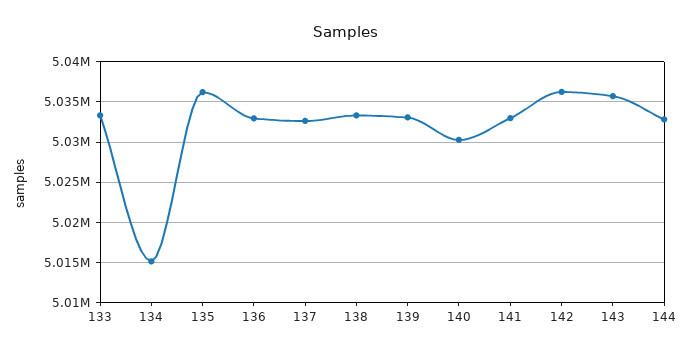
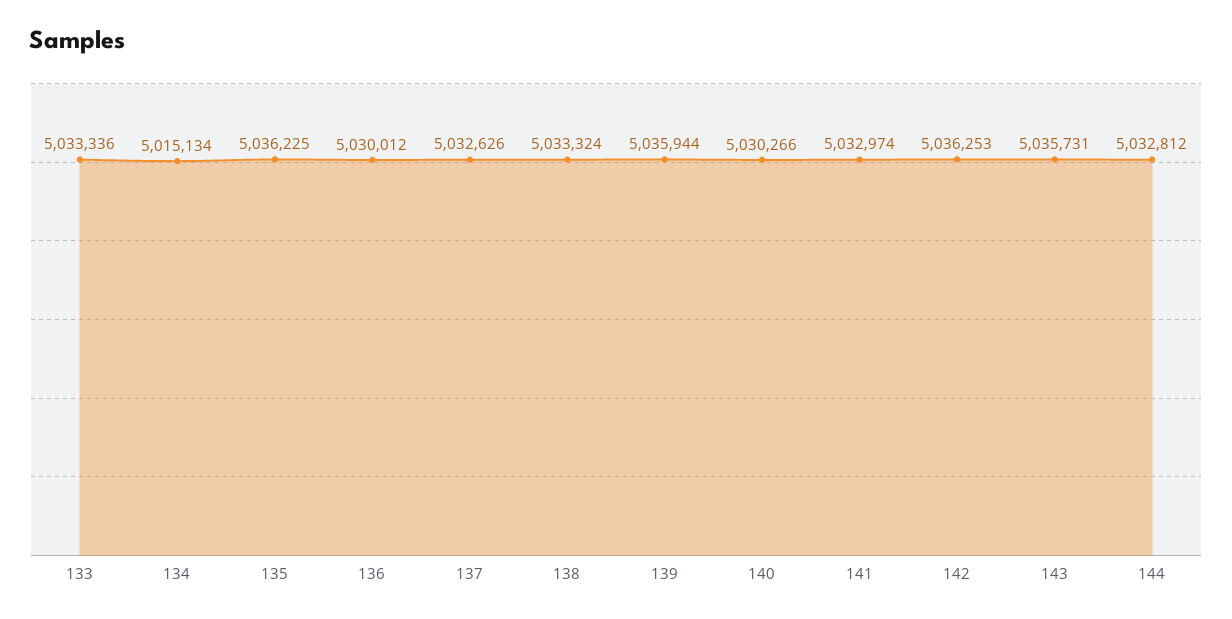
  {
    "133": 5033336,
    "134": 5015134,
    "135": 5036225,
-   "136": 5033000,
+   "136": 5030012,
    "137": 5032626,
    "138": 5033324,
-   "139": 5033000,
+   "139": 5035944,
    "140": 5030266,
    "141": 5032974,
    "142": 5036253,
    "143": 5035731,
    "144": 5032812
  }

